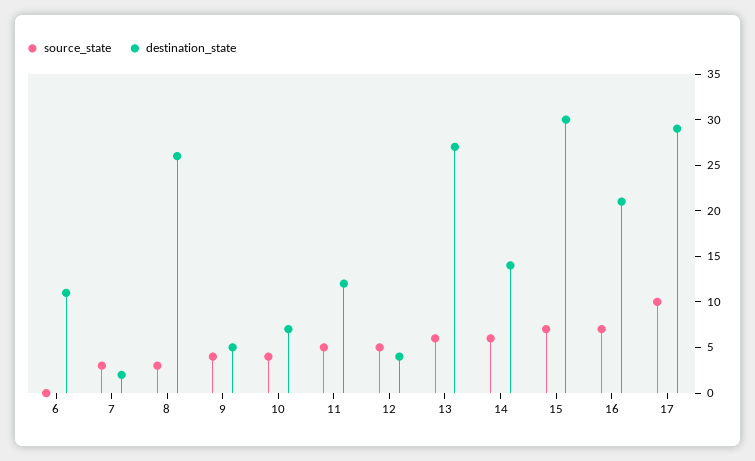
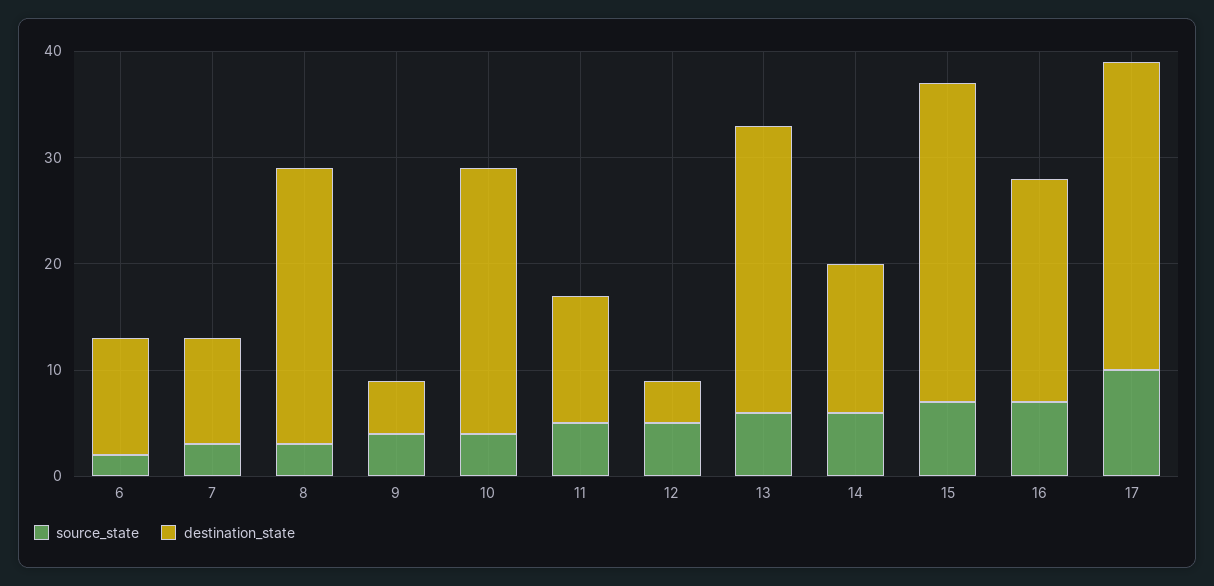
  {
    "source_state": {
-     "6": 0,
+     "6": 2,
      "7": 3,
      "8": 3,
      "9": 4,
      "10": 4,
      "11": 5,
      "12": 5,
      "13": 6,
      "14": 6,
      "15": 7,
      "16": 7,
      "17": 10
    },
    "destination_state": {
      "6": 11,
-     "7": 2,
+     "7": 10,
      "8": 26,
      "9": 5,
-     "10": 7,
+     "10": 25,
      "11": 12,
      "12": 4,
      "13": 27,
      "14": 14,
      "15": 30,
      "16": 21,
      "17": 29
    }
  }

